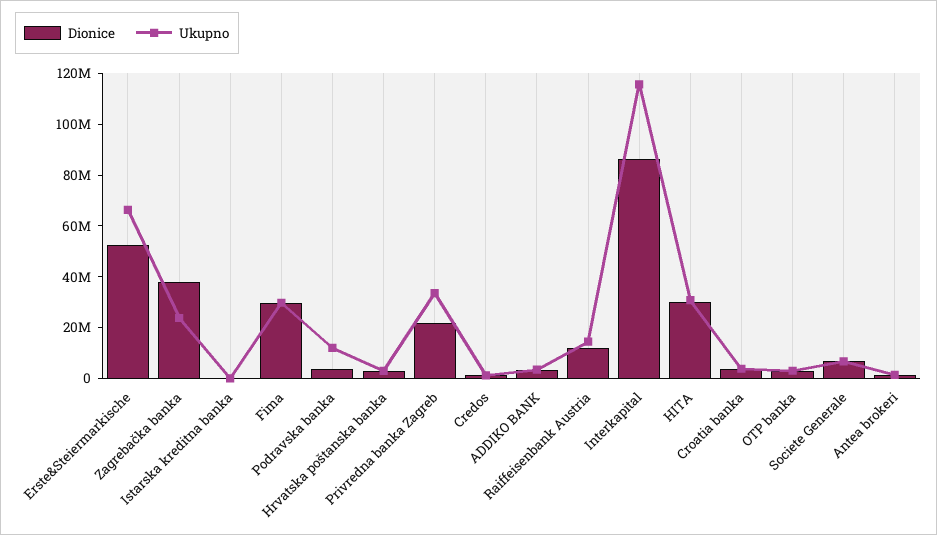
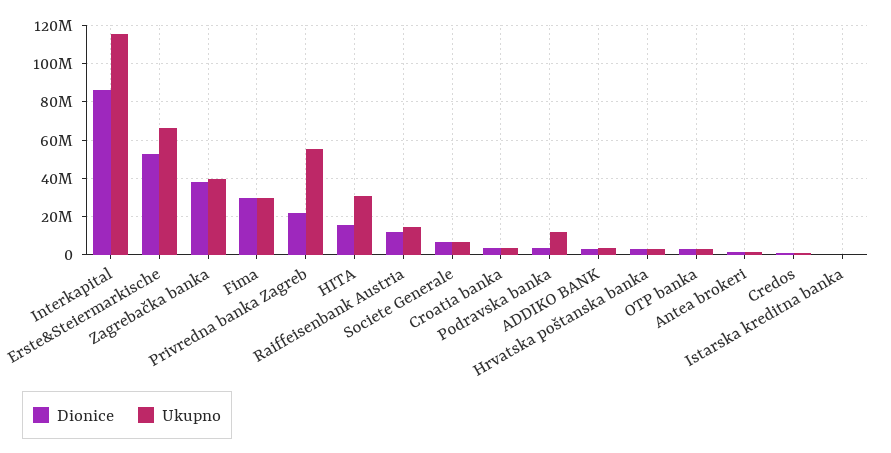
  {
    "Dionice": {
      "Erste&Steiermarkische": 55000000,
      "Zagrebačka banka": 40000000,
      "Istarska kreditna banka": 0,
      "Fima": 30000000,
      "Podravska banka": 5000000,
      "Hrvatska poštanska banka": 5000000,
      "Privredna banka Zagreb": 20000000,
      "Credos": 0,
      "ADDIKO BANK": 5000000,
      "Raiffeisenbank Austria": 10000000,
      "Interkapital": 85000000,
-     "HITA": 30000000,
+     "HITA": 15000000,
      "Croatia banka": 5000000,
      "OTP banka": 5000000,
      "Societe Generale": 5000000,
      "Antea brokeri": 0
    },
    "Ukupno": {
      "Erste&Steiermarkische": 65000000,
-     "Zagrebačka banka": 25000000,
+     "Zagrebačka banka": 40000000,
      "Istarska kreditna banka": 0,
      "Fima": 30000000,
      "Podravska banka": 10000000,
      "Hrvatska poštanska banka": 5000000,
-     "Privredna banka Zagreb": 35000000,
+     "Privredna banka Zagreb": 55000000,
      "Credos": 0,
      "ADDIKO BANK": 5000000,
      "Raiffeisenbank Austria": 15000000,
      "Interkapital": 115000000,
      "HITA": 30000000,
      "Croatia banka": 5000000,
      "OTP banka": 5000000,
      "Societe Generale": 5000000,
      "Antea brokeri": 0
    }
  }

